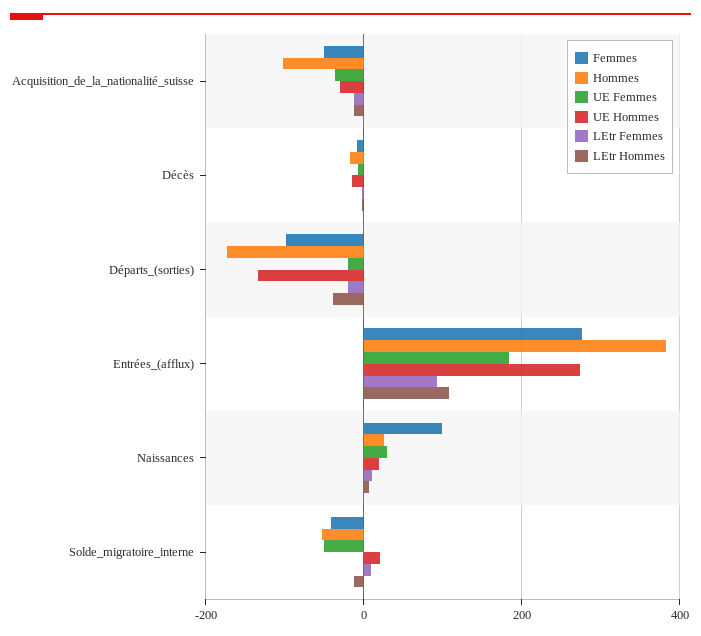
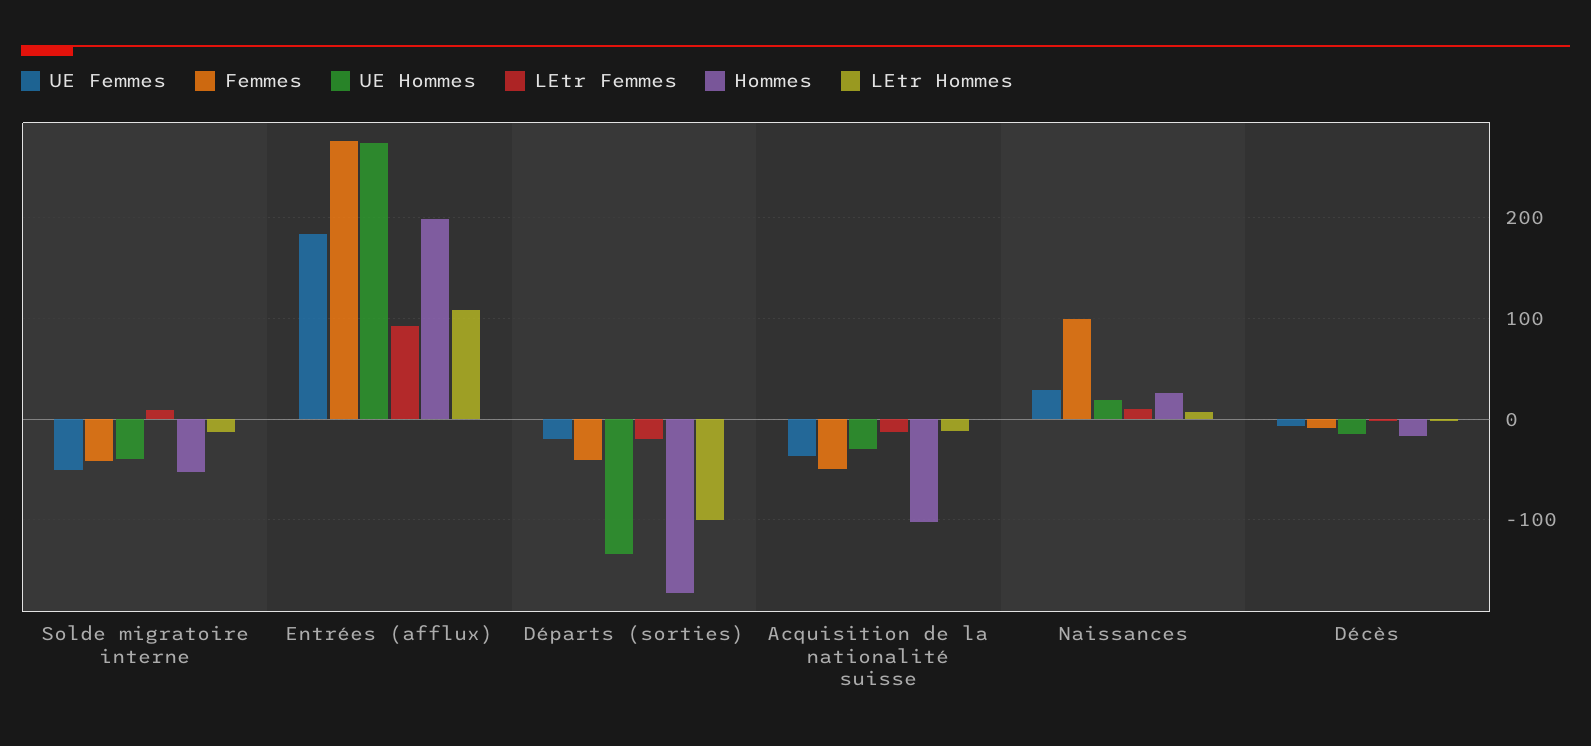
  {
    "Femmes": {
      "Acquisition_de_la_nationalité_suisse": -50,
      "Décès": -10,
-     "Départs_(sorties)": -100,
+     "Départs_(sorties)": -40,
      "Entrées_(afflux)": 280,
      "Naissances": 100,
      "Solde_migratoire_interne": -40
    },
    "Hommes": {
      "Acquisition_de_la_nationalité_suisse": -100,
      "Décès": -20,
      "Départs_(sorties)": -170,
-     "Entrées_(afflux)": 380,
+     "Entrées_(afflux)": 200,
      "Naissances": 30,
      "Solde_migratoire_interne": -50
    },
    "UE Femmes": {
      "Acquisition_de_la_nationalité_suisse": -40,
      "Décès": -10,
      "Départs_(sorties)": -20,
      "Entrées_(afflux)": 180,
      "Naissances": 30,
      "Solde_migratoire_interne": -50
    },
    "UE Hommes": {
      "Acquisition_de_la_nationalité_suisse": -30,
      "Décès": -20,
      "Départs_(sorties)": -130,
      "Entrées_(afflux)": 270,
      "Naissances": 20,
-     "Solde_migratoire_interne": 20
+     "Solde_migratoire_interne": -40
    },
    "LEtr Femmes": {
      "Acquisition_de_la_nationalité_suisse": -10,
      "Décès": 0,
      "Départs_(sorties)": -20,
      "Entrées_(afflux)": 90,
      "Naissances": 10,
      "Solde_migratoire_interne": 10
    },
    "LEtr Hommes": {
      "Acquisition_de_la_nationalité_suisse": -10,
      "Décès": 0,
-     "Départs_(sorties)": -40,
+     "Départs_(sorties)": -100,
      "Entrées_(afflux)": 110,
      "Naissances": 10,
      "Solde_migratoire_interne": -10
    }
  }

